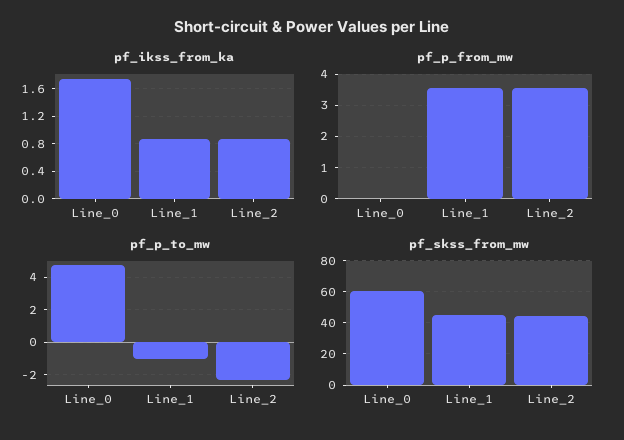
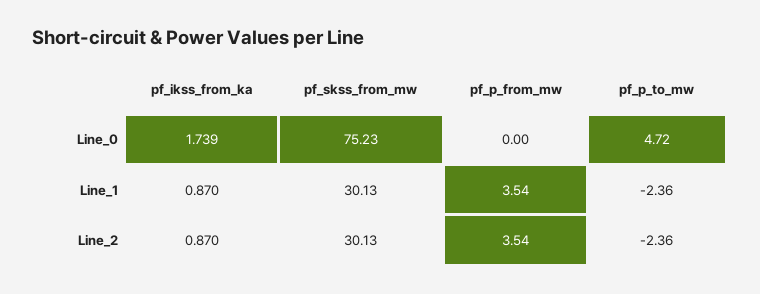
  {
    "pf_ikss_from_ka": {
      "Line_0": 1.739,
      "Line_1": 0.87,
      "Line_2": 0.87
    },
    "pf_p_from_mw": {
      "Line_0": 0,
      "Line_1": 3.54,
      "Line_2": 3.54
    },
    "pf_p_to_mw": {
      "Line_0": 4.72,
-     "Line_1": -1,
+     "Line_1": -2.36,
      "Line_2": -2.36
    },
    "pf_skss_from_mw": {
-     "Line_0": 60,
+     "Line_0": 75.23,
-     "Line_1": 45,
+     "Line_1": 30.13,
-     "Line_2": 45
+     "Line_2": 30.13
    }
  }

